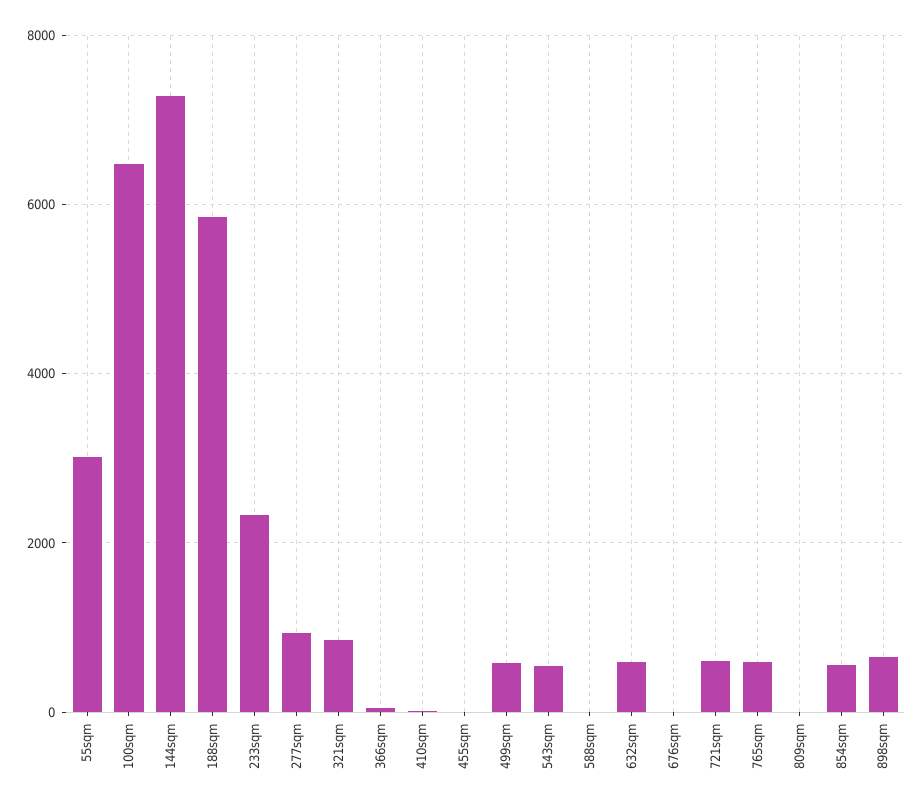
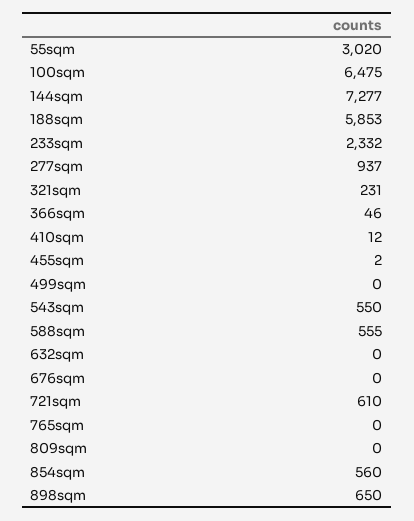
  {
    "55sqm": 3020,
    "100sqm": 6475,
    "144sqm": 7277,
    "188sqm": 5853,
    "233sqm": 2332,
    "277sqm": 937,
-   "321sqm": 800,
+   "321sqm": 231,
    "366sqm": 46,
    "410sqm": 12,
    "455sqm": 2,
-   "499sqm": 600,
+   "499sqm": 0,
    "543sqm": 550,
-   "588sqm": 0,
+   "588sqm": 555,
-   "632sqm": 600,
+   "632sqm": 0,
    "676sqm": 0,
    "721sqm": 610,
-   "765sqm": 600,
+   "765sqm": 0,
    "809sqm": 0,
    "854sqm": 560,
    "898sqm": 650
  }

